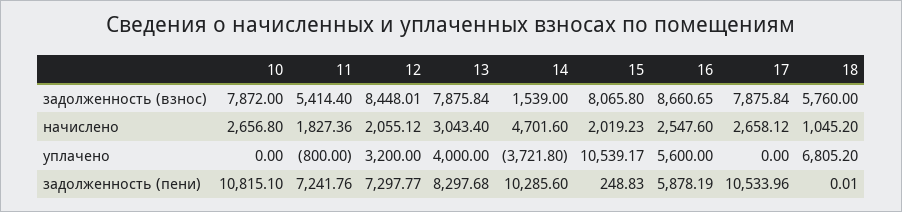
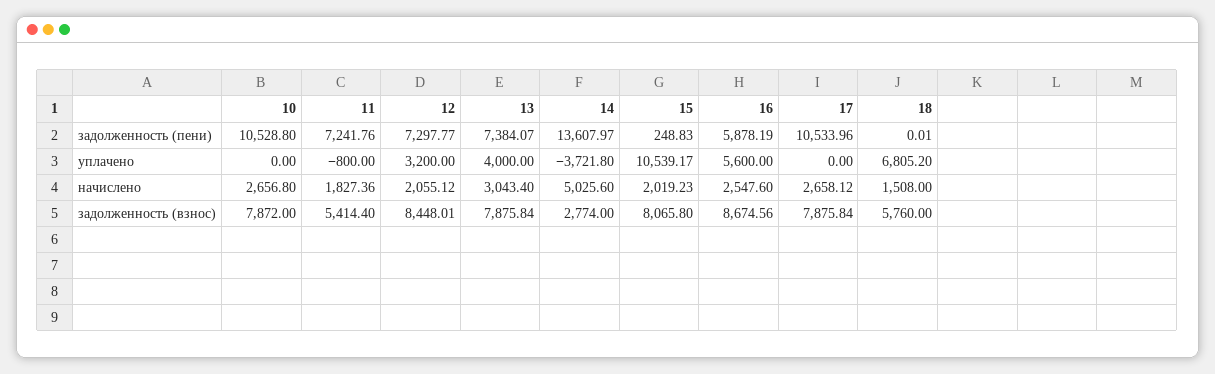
  {
    "10": {
      "задолженность (взнос)": 7872,
      "начислено": 2656.8,
      "уплачено": 0,
-     "задолженность (пени)": 10815.1
+     "задолженность (пени)": 10528.8
    },
    "11": {
      "задолженность (взнос)": 5414.4,
      "начислено": 1827.36,
      "уплачено": -800,
      "задолженность (пени)": 7241.76
    },
    "12": {
      "задолженность (взнос)": 8448.01,
      "начислено": 2055.12,
      "уплачено": 3200,
      "задолженность (пени)": 7297.77
    },
    "13": {
      "задолженность (взнос)": 7875.84,
      "начислено": 3043.4,
      "уплачено": 4000,
-     "задолженность (пени)": 8297.68
+     "задолженность (пени)": 7384.07
    },
    "14": {
-     "задолженность (взнос)": 1539,
+     "задолженность (взнос)": 2774,
-     "начислено": 4701.6,
+     "начислено": 5025.6,
      "уплачено": -3721.8,
-     "задолженность (пени)": 10285.6
+     "задолженность (пени)": 13607.97
    },
    "15": {
      "задолженность (взнос)": 8065.8,
      "начислено": 2019.23,
      "уплачено": 10539.17,
      "задолженность (пени)": 248.83
    },
    "16": {
-     "задолженность (взнос)": 8660.65,
+     "задолженность (взнос)": 8674.56,
      "начислено": 2547.6,
      "уплачено": 5600,
      "задолженность (пени)": 5878.19
    },
    "17": {
      "задолженность (взнос)": 7875.84,
      "начислено": 2658.12,
      "уплачено": 0,
      "задолженность (пени)": 10533.96
    },
    "18": {
      "задолженность (взнос)": 5760,
-     "начислено": 1045.2,
+     "начислено": 1508,
      "уплачено": 6805.2,
      "задолженность (пени)": 0.01
    }
  }

